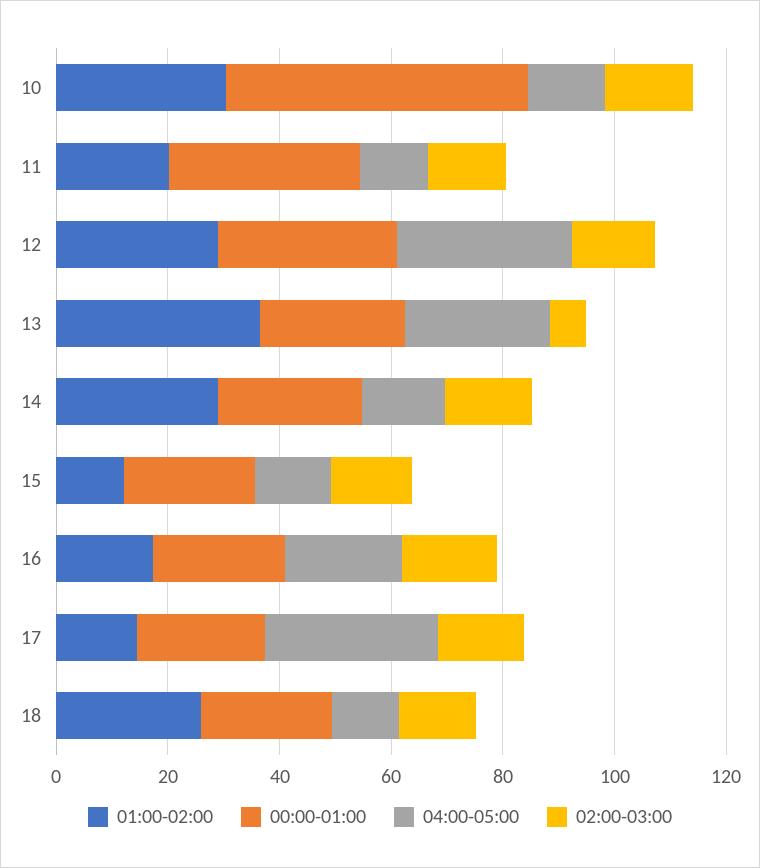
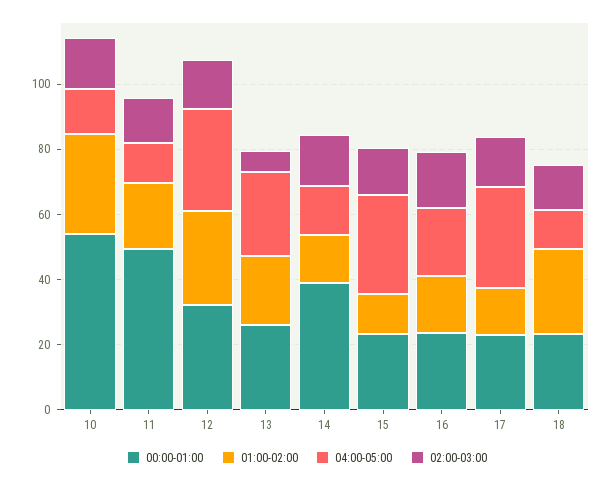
  {
    "01:00-02:00": {
      "10": 30,
      "11": 20,
      "12": 30,
-     "13": 35,
+     "13": 20,
-     "14": 30,
+     "14": 15,
      "15": 10,
      "16": 15,
      "17": 15,
      "18": 25
    },
    "00:00-01:00": {
      "10": 55,
-     "11": 35,
+     "11": 50,
      "12": 30,
      "13": 25,
-     "14": 25,
+     "14": 40,
      "15": 25,
      "16": 25,
      "17": 25,
      "18": 25
    },
    "04:00-05:00": {
      "10": 15,
      "11": 10,
      "12": 30,
      "13": 25,
      "14": 15,
-     "15": 15,
+     "15": 30,
      "16": 20,
      "17": 30,
      "18": 10
    },
    "02:00-03:00": {
      "10": 15,
      "11": 15,
      "12": 15,
      "13": 5,
      "14": 15,
      "15": 15,
      "16": 15,
      "17": 15,
      "18": 15
    }
  }

